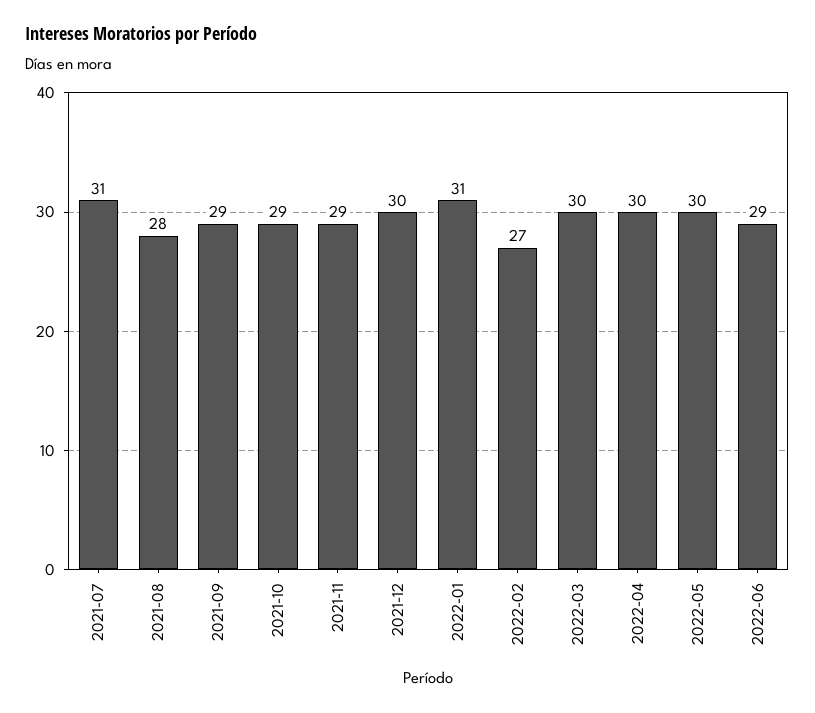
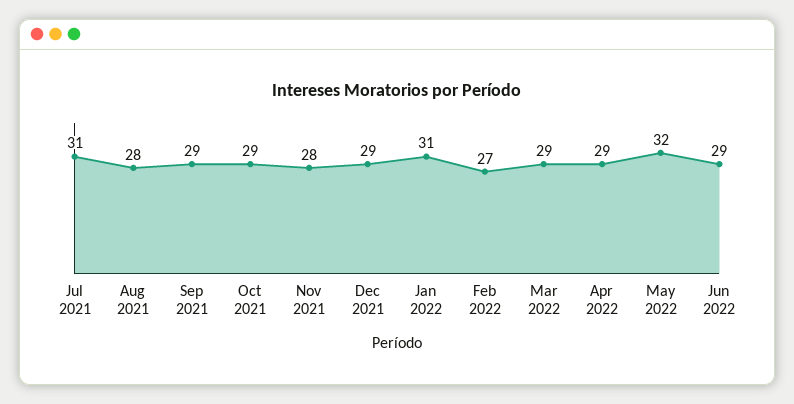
  {
    "2021-07": 31,
    "2021-08": 28,
    "2021-09": 29,
    "2021-10": 29,
-   "2021-11": 29,
+   "2021-11": 28,
-   "2021-12": 30,
+   "2021-12": 29,
    "2022-01": 31,
    "2022-02": 27,
-   "2022-03": 30,
+   "2022-03": 29,
-   "2022-04": 30,
+   "2022-04": 29,
-   "2022-05": 30,
+   "2022-05": 32,
    "2022-06": 29
  }

